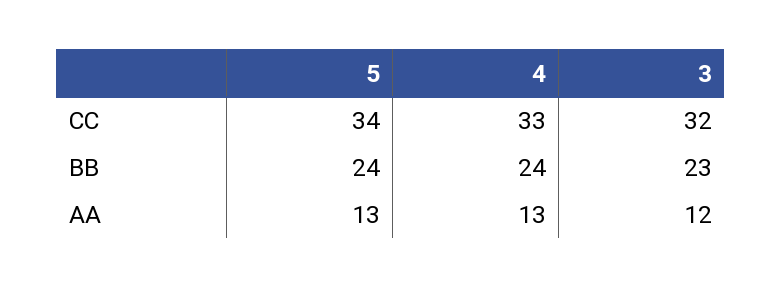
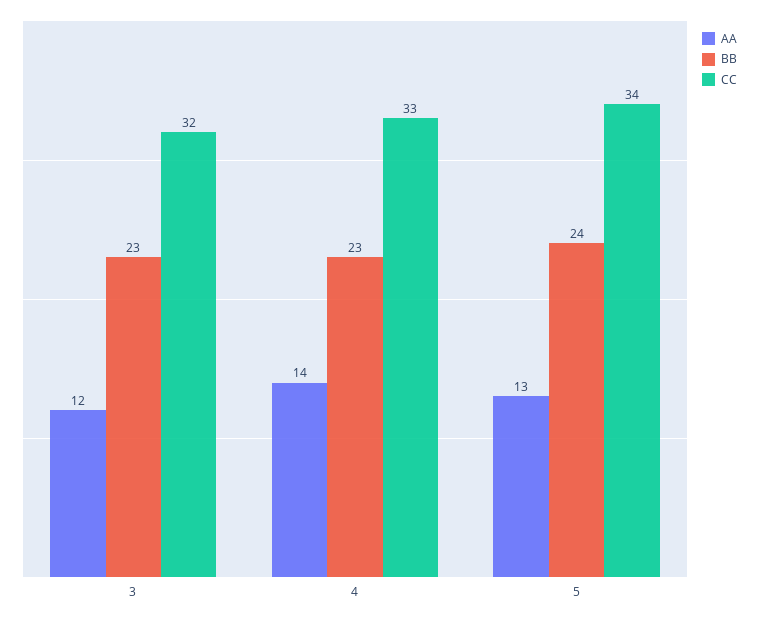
  {
    "CC": {
      "5": 34,
      "4": 33,
      "3": 32
    },
    "BB": {
      "5": 24,
-     "4": 24,
+     "4": 23,
      "3": 23
    },
    "AA": {
      "5": 13,
-     "4": 13,
+     "4": 14,
      "3": 12
    }
  }

